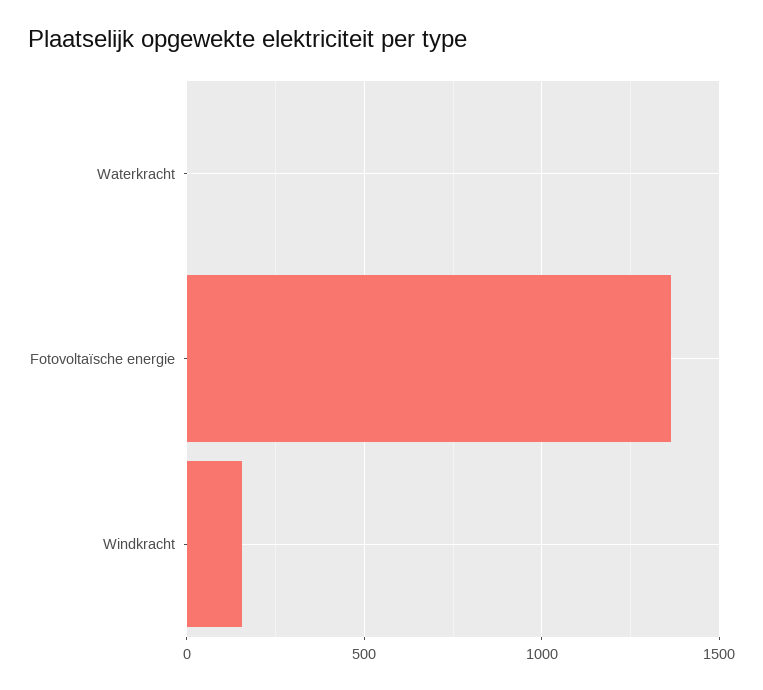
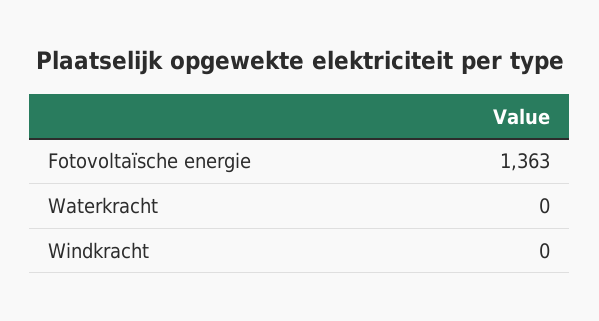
  {
    "Waterkracht": 0,
    "Fotovoltaïsche energie": 1363,
-   "Windkracht": 150
+   "Windkracht": 0
  }

